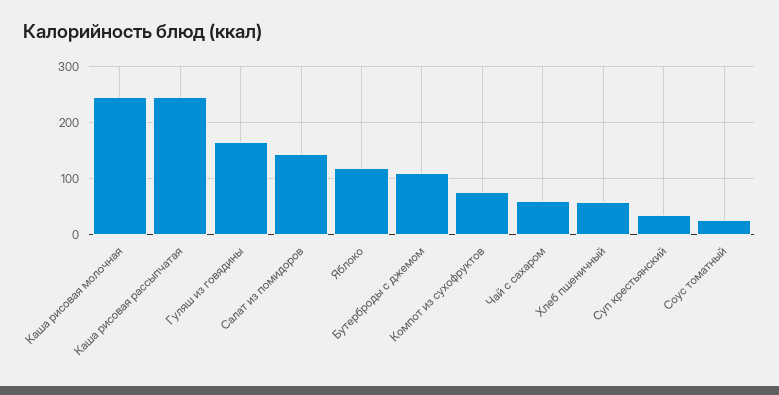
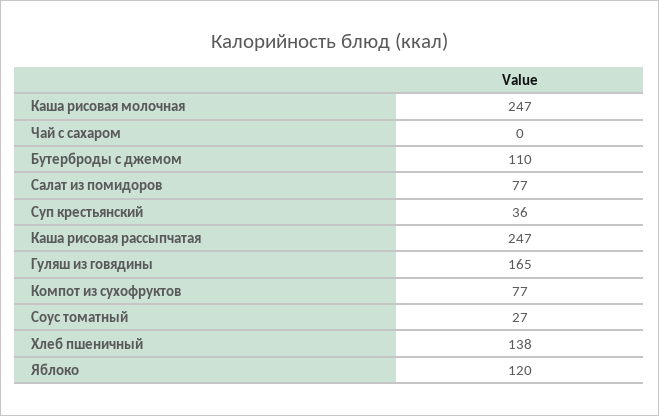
  {
    "Каша рисовая молочная": 247,
    "Каша рисовая рассыпчатая": 247,
    "Гуляш из говядины": 165,
-   "Салат из помидоров": 140,
+   "Салат из помидоров": 77,
    "Яблоко": 120,
    "Бутерброды с джемом": 110,
    "Компот из сухофруктов": 77,
-   "Чай с сахаром": 60,
+   "Чай с сахаром": 0,
-   "Хлеб пшеничный": 60,
+   "Хлеб пшеничный": 138,
    "Суп крестьянский": 36,
    "Соус томатный": 27
  }

